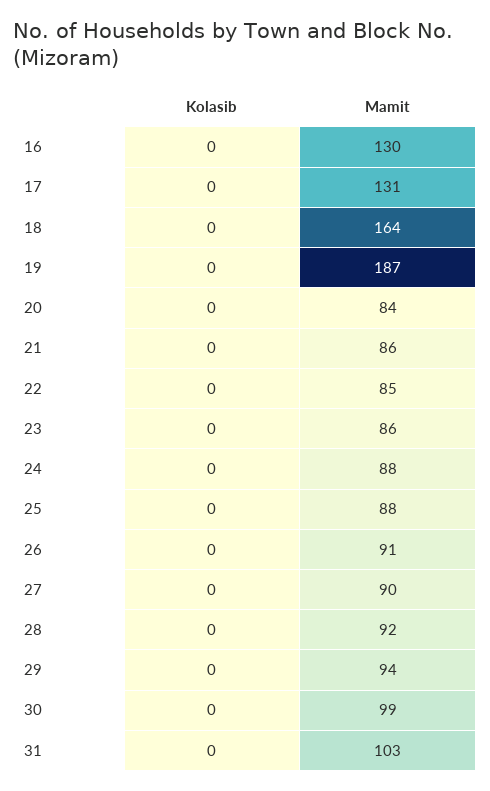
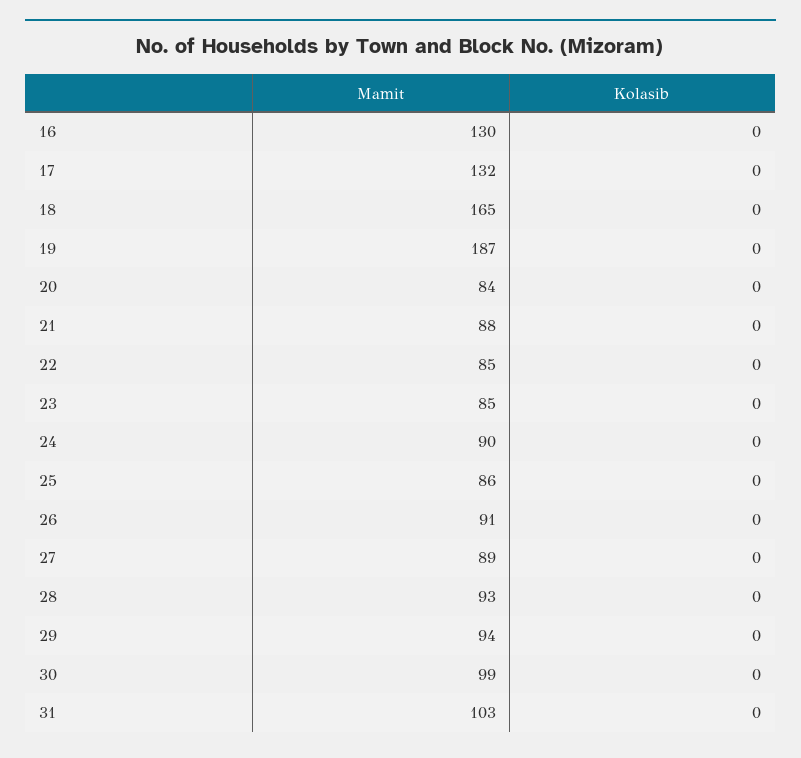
  {
    "Kolasib": {
      "16": 0,
      "17": 0,
      "18": 0,
      "19": 0,
      "20": 0,
      "21": 0,
      "22": 0,
      "23": 0,
      "24": 0,
      "25": 0,
      "26": 0,
      "27": 0,
      "28": 0,
      "29": 0,
      "30": 0,
      "31": 0
    },
    "Mamit": {
      "16": 130,
-     "17": 131,
+     "17": 132,
-     "18": 164,
+     "18": 165,
      "19": 187,
      "20": 84,
-     "21": 86,
+     "21": 88,
      "22": 85,
-     "23": 86,
+     "23": 85,
-     "24": 88,
+     "24": 90,
-     "25": 88,
+     "25": 86,
      "26": 91,
-     "27": 90,
+     "27": 89,
-     "28": 92,
+     "28": 93,
      "29": 94,
      "30": 99,
      "31": 103
    }
  }

